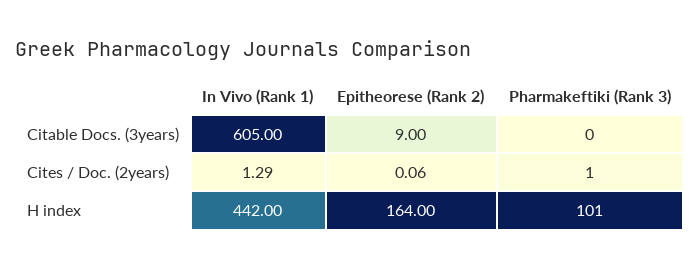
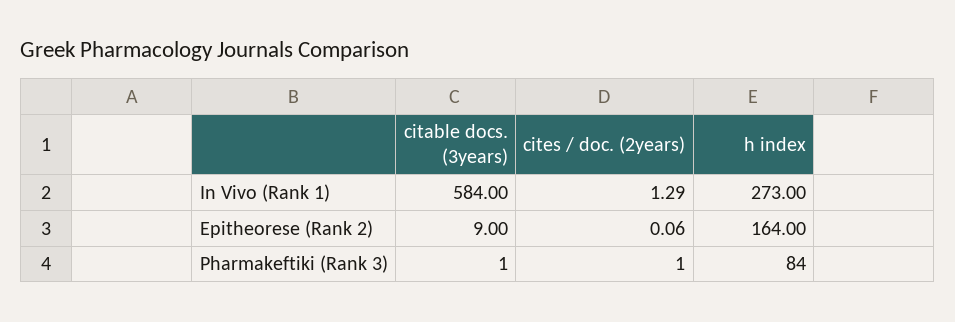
  {
    "In Vivo (Rank 1)": {
-     "Citable Docs. (3years)": 605,
+     "Citable Docs. (3years)": 584,
      "Cites / Doc. (2years)": 1.29,
-     "H index": 442
+     "H index": 273
    },
    "Epitheorese (Rank 2)": {
      "Citable Docs. (3years)": 9,
      "Cites / Doc. (2years)": 0.06,
      "H index": 164
    },
    "Pharmakeftiki (Rank 3)": {
-     "Citable Docs. (3years)": 0,
+     "Citable Docs. (3years)": 1,
      "Cites / Doc. (2years)": 1,
-     "H index": 101
+     "H index": 84
    }
  }

